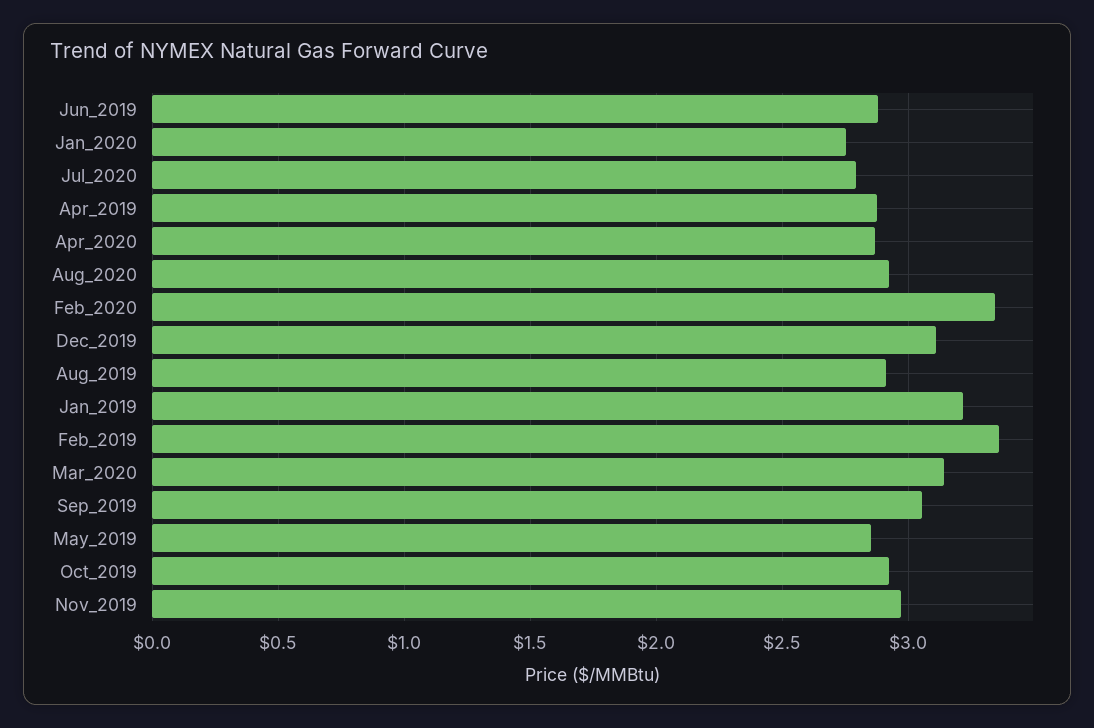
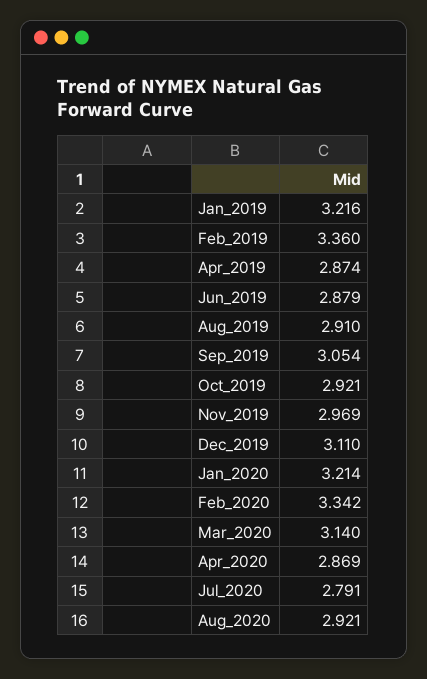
  {
    "Jun_2019": 2.879,
-   "Jan_2020": 2.75,
+   "Jan_2020": 3.214,
    "Jul_2020": 2.791,
    "Apr_2019": 2.874,
    "Apr_2020": 2.869,
    "Aug_2020": 2.921,
    "Feb_2020": 3.342,
    "Dec_2019": 3.11,
    "Aug_2019": 2.91,
    "Jan_2019": 3.216,
    "Feb_2019": 3.36,
    "Mar_2020": 3.14,
    "Sep_2019": 3.054,
-   "May_2019": 2.85,
    "Oct_2019": 2.921,
    "Nov_2019": 2.969
  }

